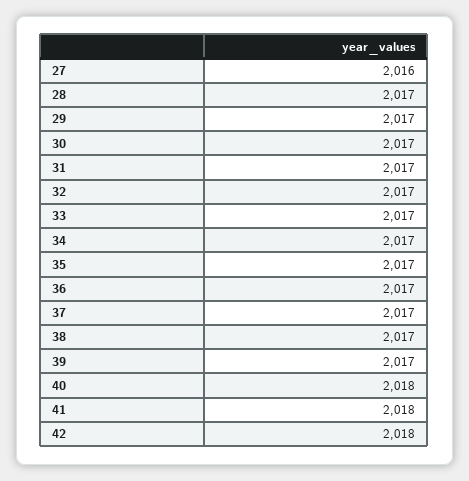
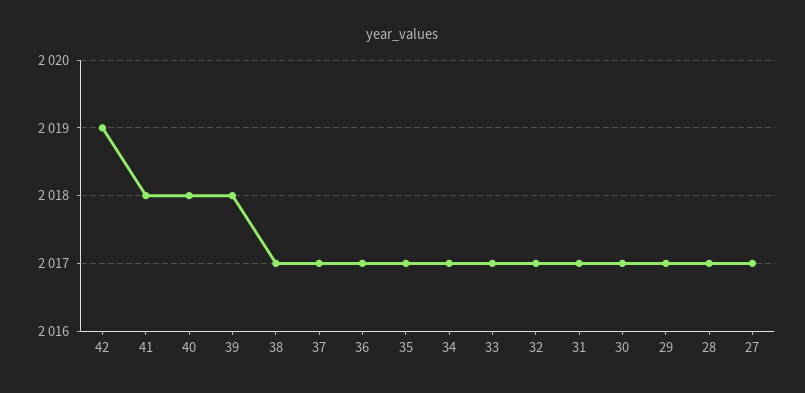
  {
-   "27": 2016,
+   "27": 2017,
    "28": 2017,
    "29": 2017,
    "30": 2017,
    "31": 2017,
    "32": 2017,
    "33": 2017,
    "34": 2017,
    "35": 2017,
    "36": 2017,
    "37": 2017,
    "38": 2017,
-   "39": 2017,
+   "39": 2018,
    "40": 2018,
    "41": 2018,
-   "42": 2018
+   "42": 2019
  }

